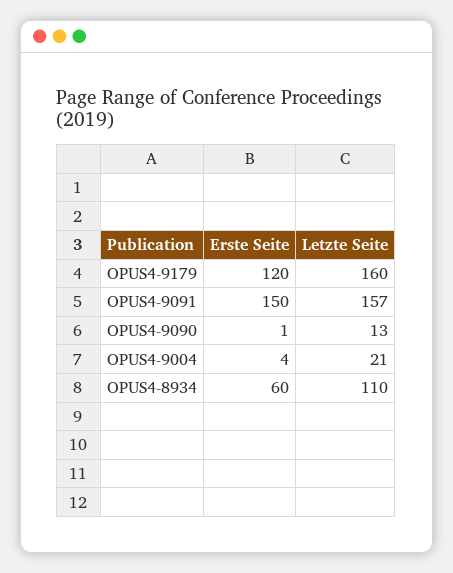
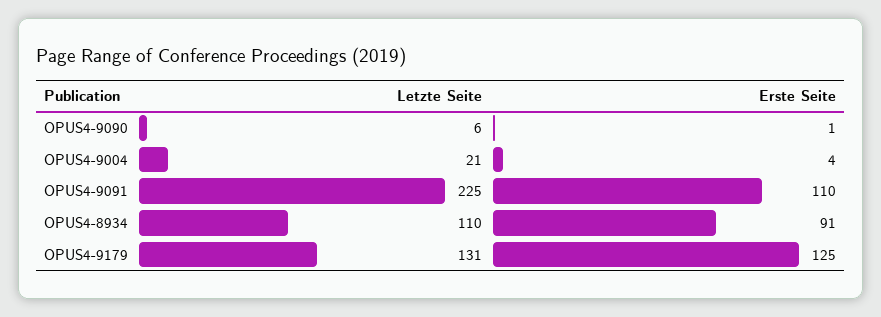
  {
    "Erste Seite": {
-     "OPUS4-9179": 120,
+     "OPUS4-9179": 125,
-     "OPUS4-9091": 150,
+     "OPUS4-9091": 110,
      "OPUS4-9090": 1,
      "OPUS4-9004": 4,
-     "OPUS4-8934": 60
+     "OPUS4-8934": 91
    },
    "Letzte Seite": {
-     "OPUS4-9179": 160,
+     "OPUS4-9179": 131,
-     "OPUS4-9091": 157,
+     "OPUS4-9091": 225,
-     "OPUS4-9090": 13,
+     "OPUS4-9090": 6,
      "OPUS4-9004": 21,
      "OPUS4-8934": 110
    }
  }

